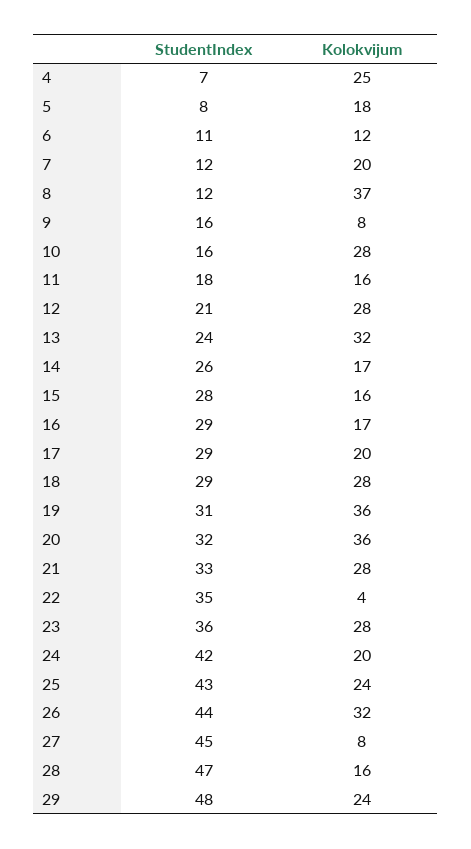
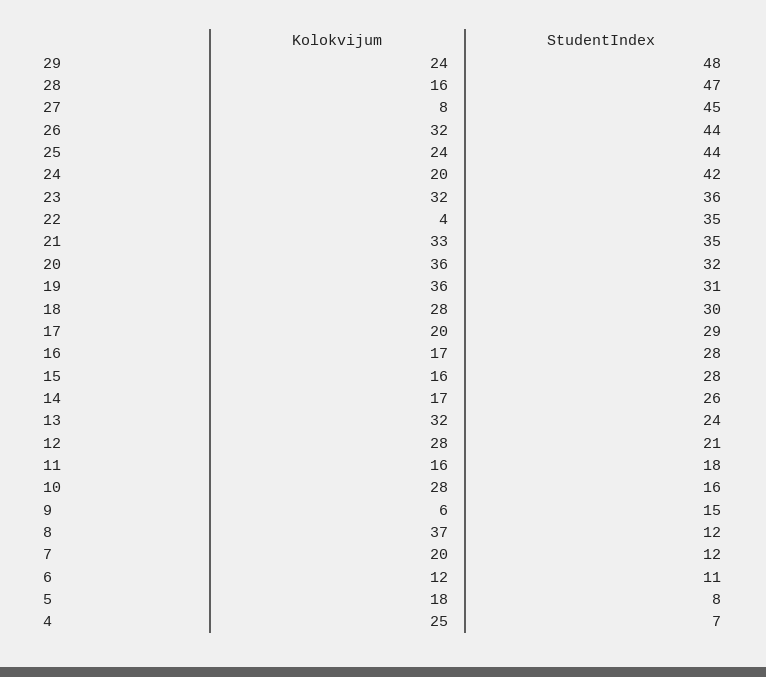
  {
    "StudentIndex": {
      "4": 7,
      "5": 8,
      "6": 11,
      "7": 12,
      "8": 12,
-     "9": 16,
+     "9": 15,
      "10": 16,
      "11": 18,
      "12": 21,
      "13": 24,
      "14": 26,
      "15": 28,
-     "16": 29,
+     "16": 28,
      "17": 29,
-     "18": 29,
+     "18": 30,
      "19": 31,
      "20": 32,
-     "21": 33,
+     "21": 35,
      "22": 35,
      "23": 36,
      "24": 42,
-     "25": 43,
+     "25": 44,
      "26": 44,
      "27": 45,
      "28": 47,
      "29": 48
    },
    "Kolokvijum": {
      "4": 25,
      "5": 18,
      "6": 12,
      "7": 20,
      "8": 37,
-     "9": 8,
+     "9": 6,
      "10": 28,
      "11": 16,
      "12": 28,
      "13": 32,
      "14": 17,
      "15": 16,
      "16": 17,
      "17": 20,
      "18": 28,
      "19": 36,
      "20": 36,
-     "21": 28,
+     "21": 33,
      "22": 4,
-     "23": 28,
+     "23": 32,
      "24": 20,
      "25": 24,
      "26": 32,
      "27": 8,
      "28": 16,
      "29": 24
    }
  }

